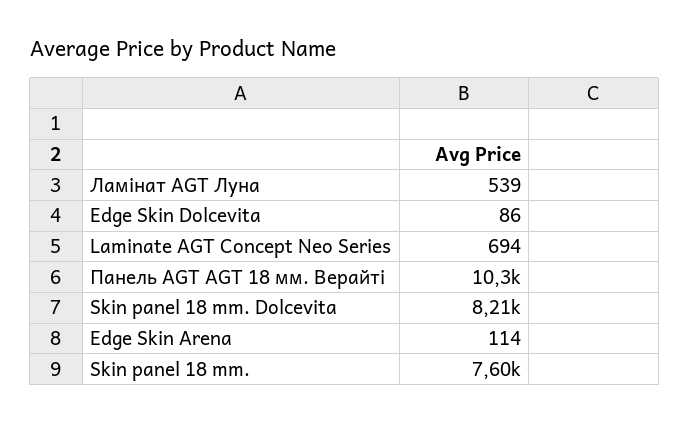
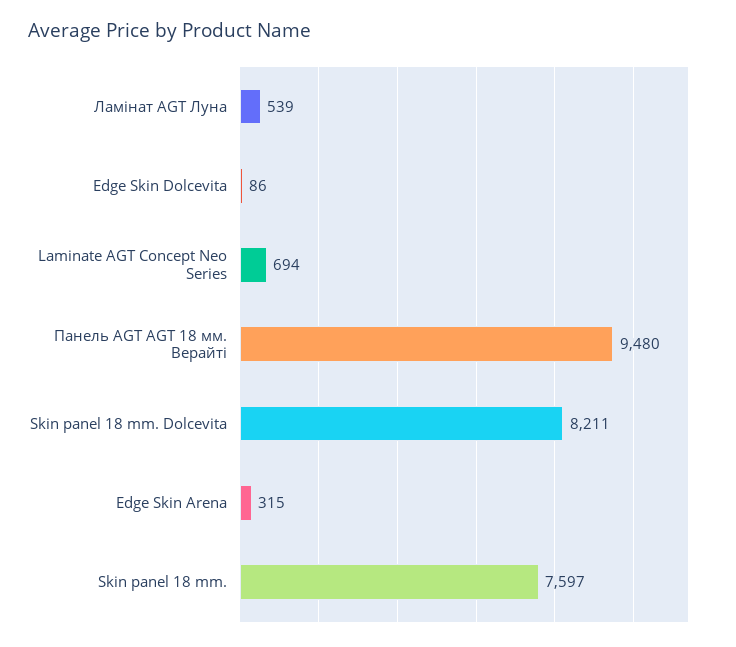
  {
    "Ламінат AGT Луна": 539,
    "Edge Skin Dolcevita": 86,
    "Laminate AGT Concept Neo Series": 694,
-   "Панель AGT AGT 18 мм. Верайті": 10300,
+   "Панель AGT AGT 18 мм. Верайті": 9480,
    "Skin panel 18 mm. Dolcevita": 8211,
-   "Edge Skin Arena": 114,
+   "Edge Skin Arena": 315,
    "Skin panel 18 mm.": 7597
  }

